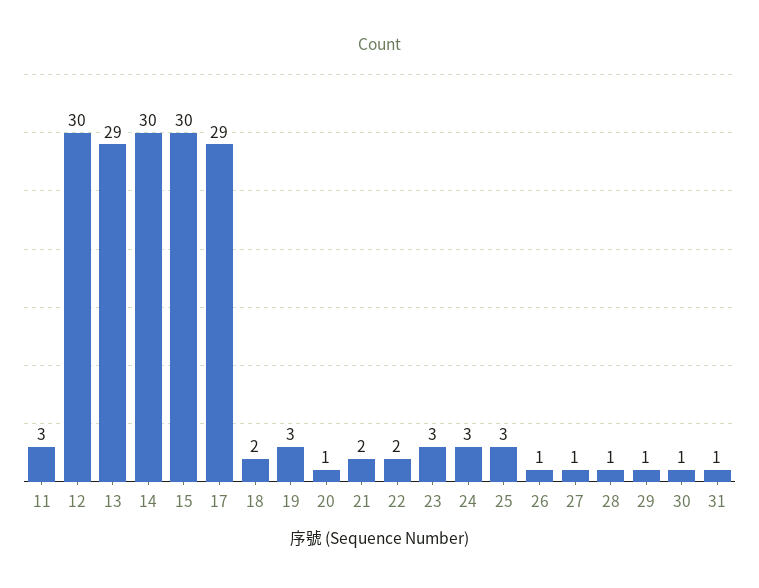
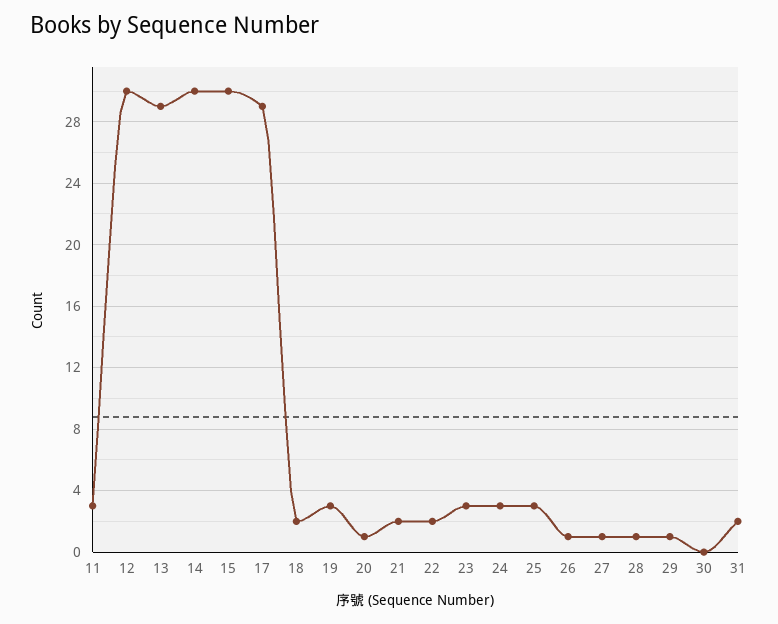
  {
    "11": 3,
    "12": 30,
    "13": 29,
    "14": 30,
    "15": 30,
    "17": 29,
    "18": 2,
    "19": 3,
    "20": 1,
    "21": 2,
    "22": 2,
    "23": 3,
    "24": 3,
    "25": 3,
    "26": 1,
    "27": 1,
    "28": 1,
    "29": 1,
-   "30": 1,
+   "30": 0,
-   "31": 1
+   "31": 2
  }

